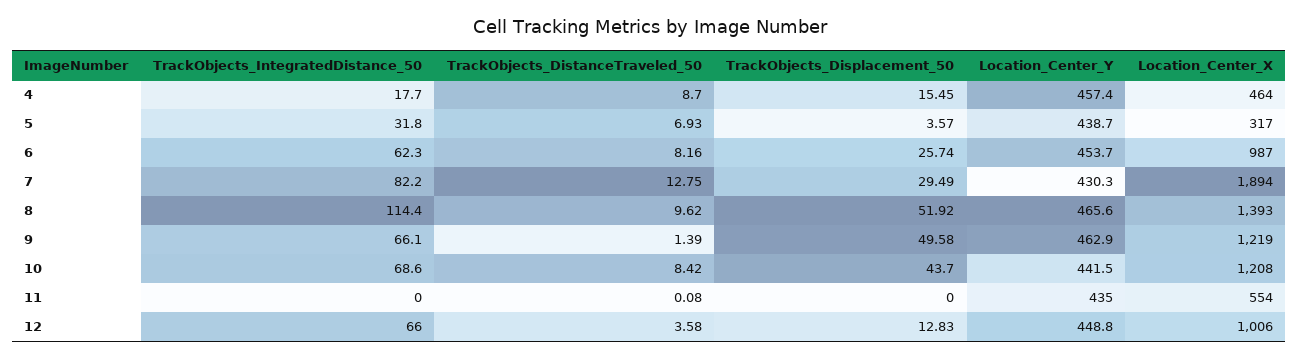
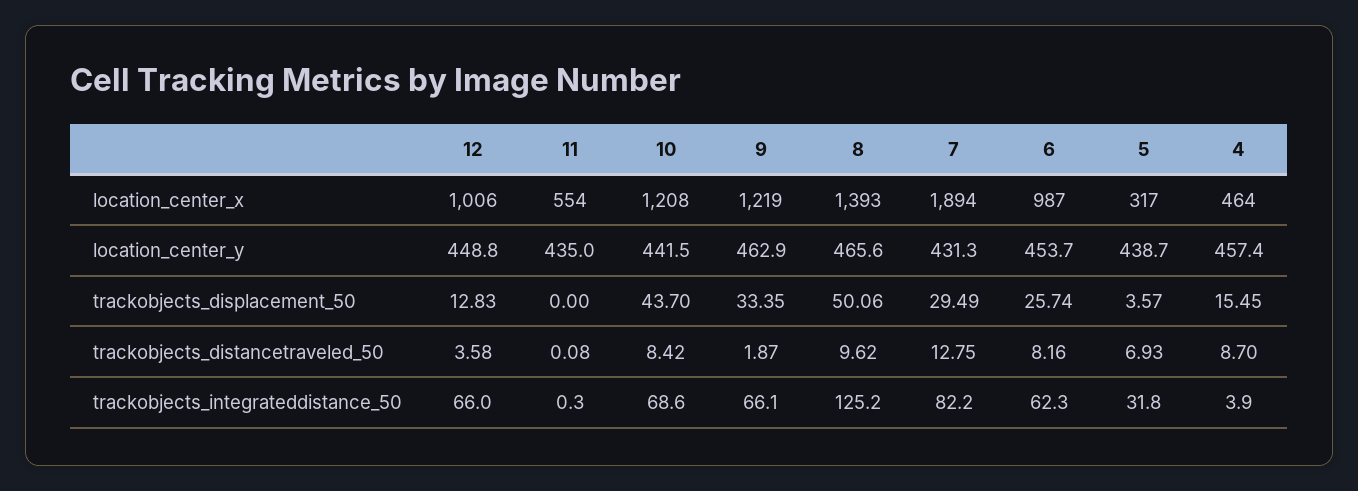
  {
    "TrackObjects_IntegratedDistance_50": {
-     "4": 17.7,
+     "4": 3.9,
      "5": 31.8,
      "6": 62.3,
      "7": 82.2,
-     "8": 114.4,
+     "8": 125.2,
      "9": 66.1,
      "10": 68.6,
-     "11": 0,
+     "11": 0.3,
      "12": 66
    },
    "TrackObjects_DistanceTraveled_50": {
      "4": 8.7,
      "5": 6.93,
      "6": 8.16,
      "7": 12.75,
      "8": 9.62,
-     "9": 1.39,
+     "9": 1.87,
      "10": 8.42,
      "11": 0.08,
      "12": 3.58
    },
    "TrackObjects_Displacement_50": {
      "4": 15.45,
      "5": 3.57,
      "6": 25.74,
      "7": 29.49,
-     "8": 51.92,
+     "8": 50.06,
-     "9": 49.58,
+     "9": 33.35,
      "10": 43.7,
      "11": 0,
      "12": 12.83
    },
    "Location_Center_Y": {
      "4": 457.4,
      "5": 438.7,
      "6": 453.7,
-     "7": 430.3,
+     "7": 431.3,
      "8": 465.6,
      "9": 462.9,
      "10": 441.5,
      "11": 435,
      "12": 448.8
    },
    "Location_Center_X": {
      "4": 464,
      "5": 317,
      "6": 987,
      "7": 1894,
      "8": 1393,
      "9": 1219,
      "10": 1208,
      "11": 554,
      "12": 1006
    }
  }

